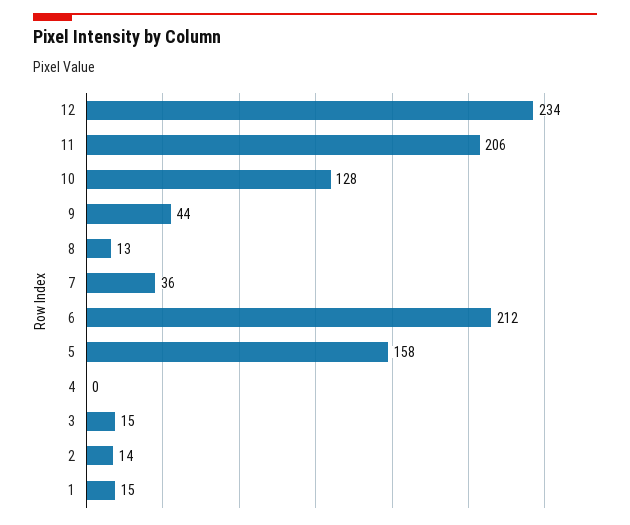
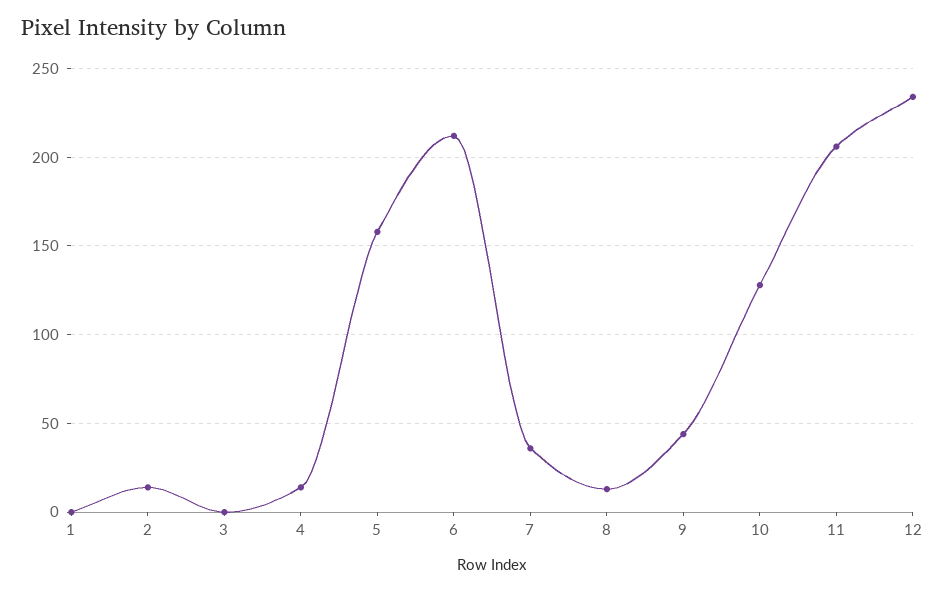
  {
    "12": 234,
    "11": 206,
    "10": 128,
    "9": 44,
    "8": 13,
    "7": 36,
    "6": 212,
    "5": 158,
-   "4": 0,
+   "4": 15,
-   "3": 15,
+   "3": 0,
    "2": 14,
-   "1": 15
+   "1": 0
  }

